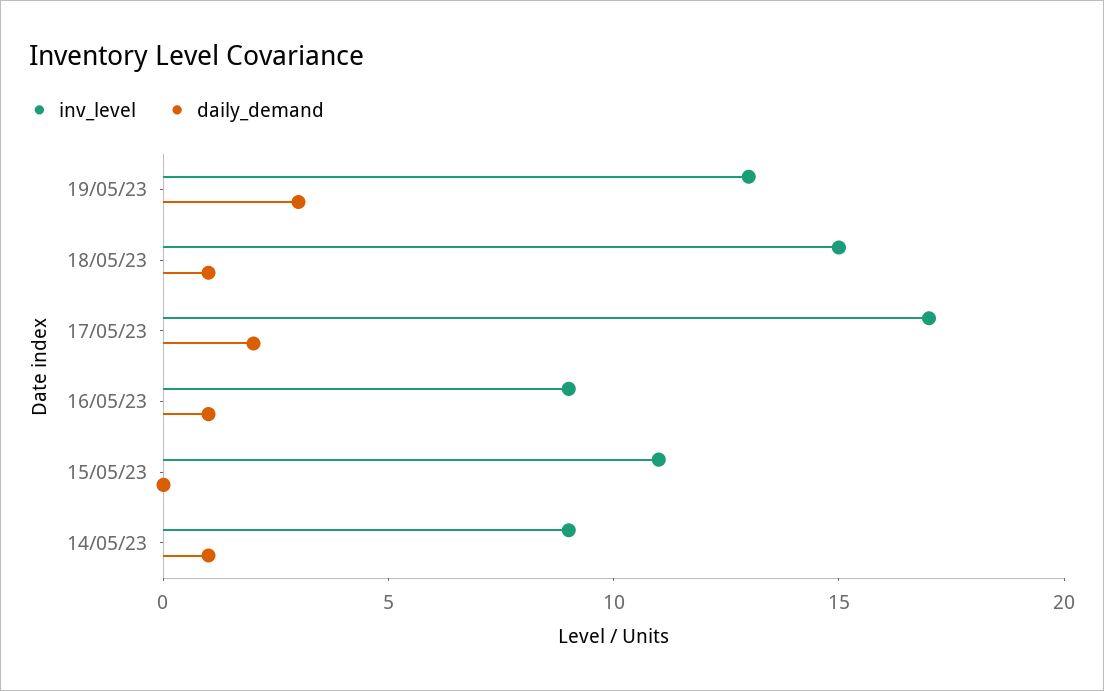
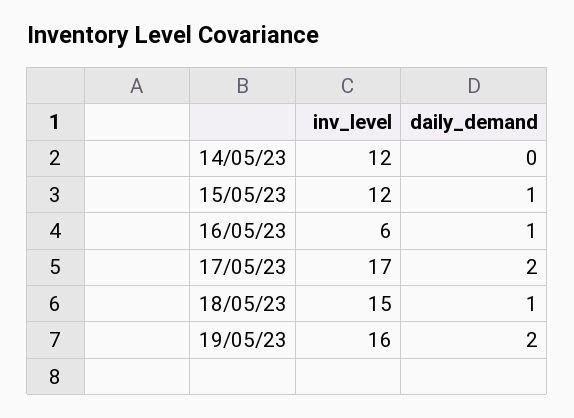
  {
    "inv_level": {
-     "19/05/23": 13,
+     "19/05/23": 16,
      "18/05/23": 15,
      "17/05/23": 17,
-     "16/05/23": 9,
+     "16/05/23": 6,
-     "15/05/23": 11,
+     "15/05/23": 12,
-     "14/05/23": 9
+     "14/05/23": 12
    },
    "daily_demand": {
-     "19/05/23": 3,
+     "19/05/23": 2,
      "18/05/23": 1,
      "17/05/23": 2,
      "16/05/23": 1,
-     "15/05/23": 0,
+     "15/05/23": 1,
-     "14/05/23": 1
+     "14/05/23": 0
    }
  }

